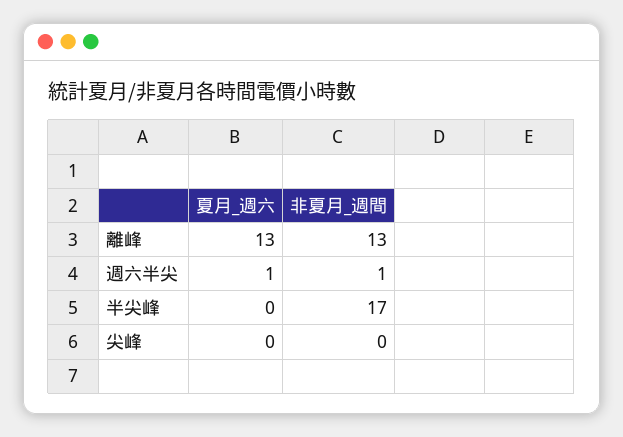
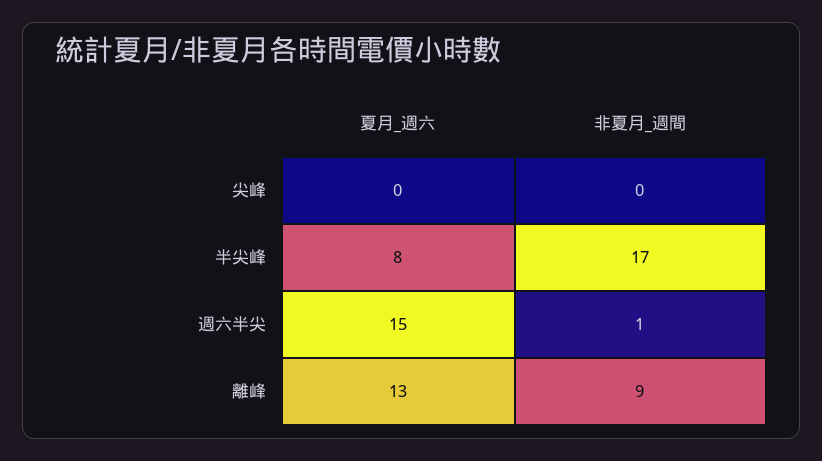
  {
    "夏月_週六": {
      "離峰": 13,
-     "週六半尖": 1,
+     "週六半尖": 15,
-     "半尖峰": 0,
+     "半尖峰": 8,
      "尖峰": 0
    },
    "非夏月_週間": {
-     "離峰": 13,
+     "離峰": 9,
      "週六半尖": 1,
      "半尖峰": 17,
      "尖峰": 0
    }
  }

